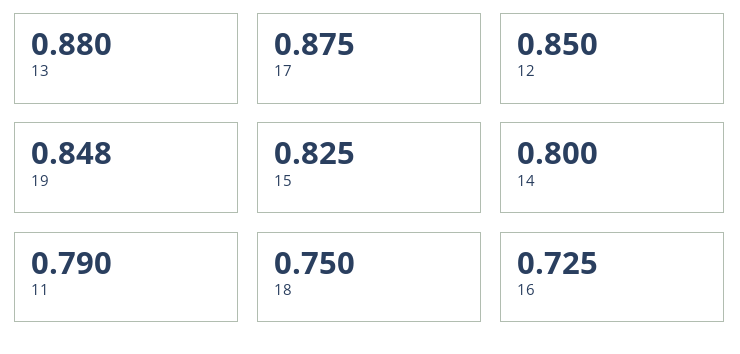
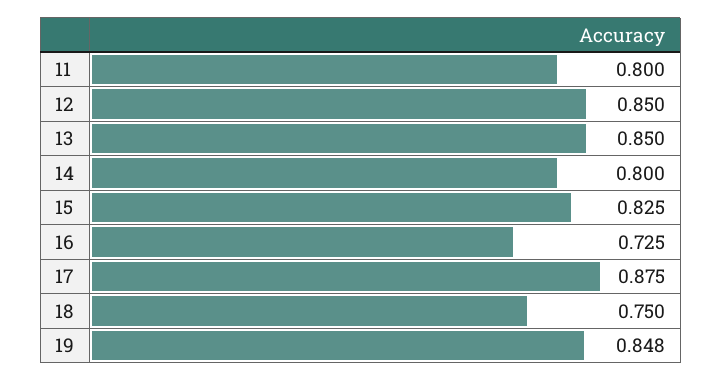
  {
-   "13": 0.88,
+   "13": 0.85,
    "17": 0.875,
    "12": 0.85,
    "19": 0.848,
    "15": 0.825,
    "14": 0.8,
-   "11": 0.79,
+   "11": 0.8,
    "18": 0.75,
    "16": 0.725
  }

